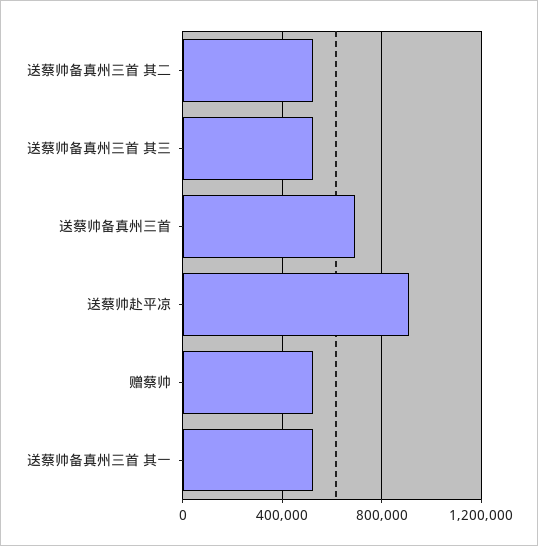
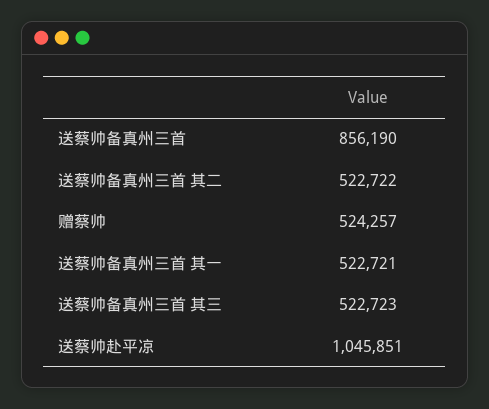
  {
    "送蔡帅备真州三首 其二": 522722,
    "送蔡帅备真州三首 其三": 522723,
-   "送蔡帅备真州三首": 700000,
+   "送蔡帅备真州三首": 856190,
-   "送蔡帅赴平凉": 900000,
+   "送蔡帅赴平凉": 1045851,
    "赠蔡帅": 524257,
    "送蔡帅备真州三首 其一": 522721
  }

